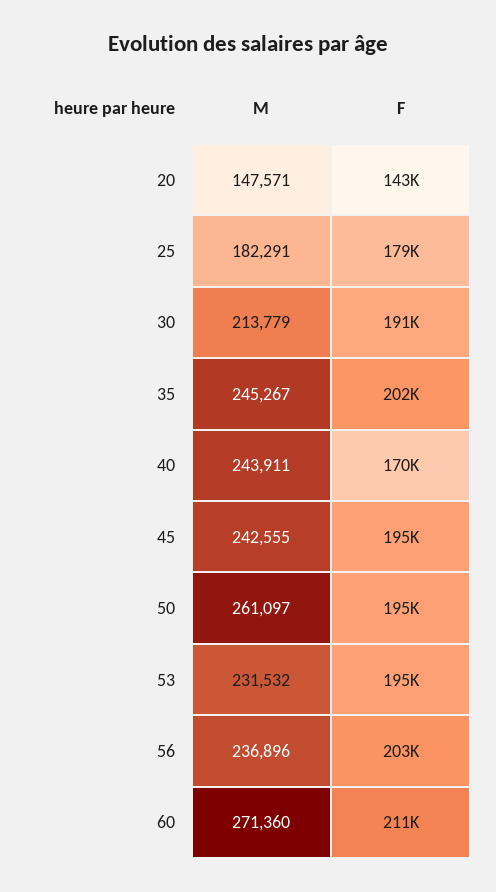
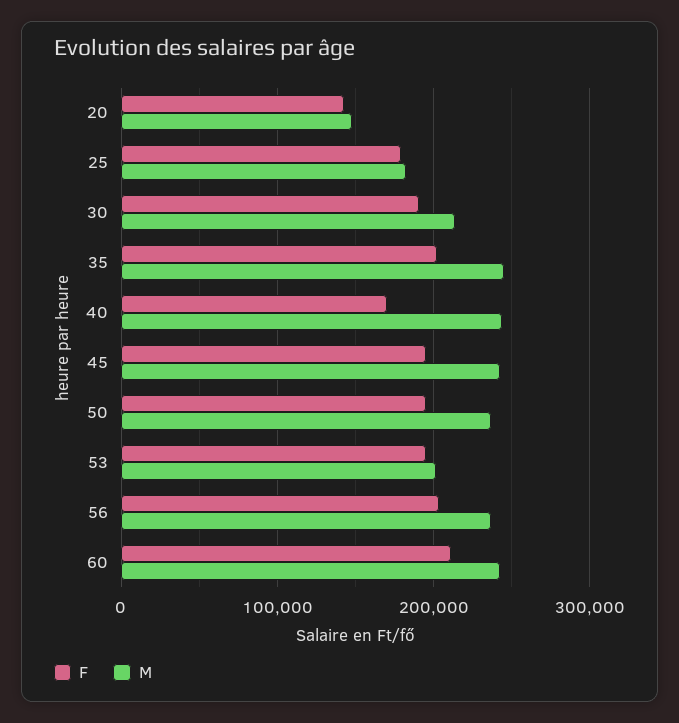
  {
    "M": {
      "20": 147571,
      "25": 182291,
      "30": 213779,
      "35": 245267,
      "40": 243911,
      "45": 242555,
-     "50": 261097,
+     "50": 240000,
-     "53": 231532,
+     "53": 200000,
      "56": 236896,
-     "60": 271360
+     "60": 240000
    },
    "F": {
      "20": 143000,
      "25": 179000,
      "30": 191000,
      "35": 202000,
      "40": 170000,
      "45": 195000,
      "50": 195000,
      "53": 195000,
      "56": 203000,
      "60": 211000
    }
  }

